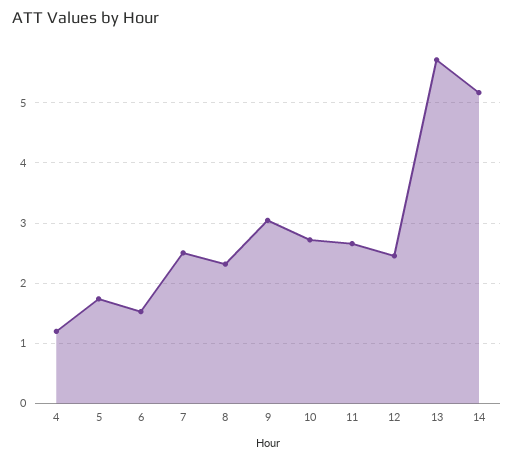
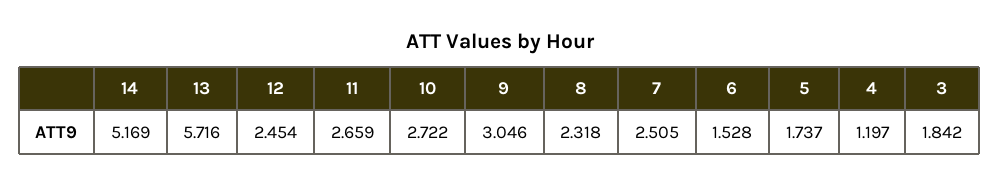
  {
    "4": 1.197,
    "5": 1.737,
    "6": 1.528,
    "7": 2.505,
    "8": 2.318,
    "9": 3.046,
    "10": 2.722,
    "11": 2.659,
    "12": 2.454,
    "13": 5.716,
-   "14": 5.169
+   "14": 5.169,
+   "3": 1.842
  }

